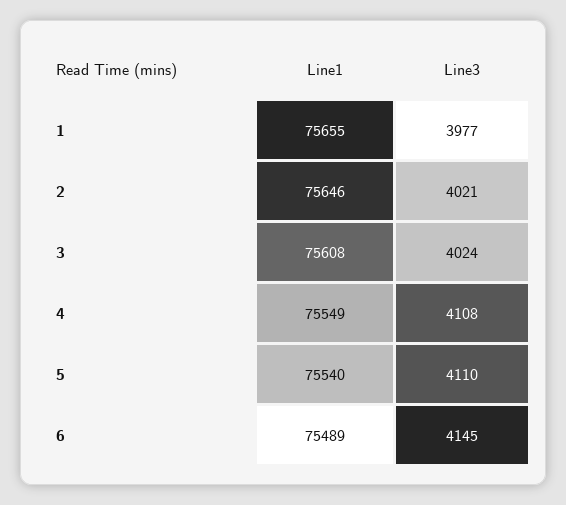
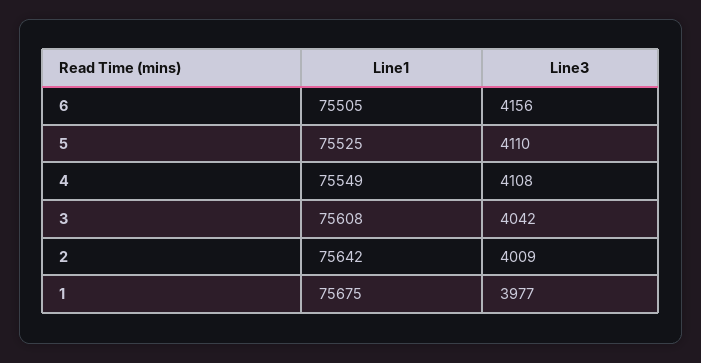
  {
    "Line1": {
-     "1": 75655,
+     "1": 75675,
-     "2": 75646,
+     "2": 75642,
      "3": 75608,
      "4": 75549,
-     "5": 75540,
+     "5": 75525,
-     "6": 75489
+     "6": 75505
    },
    "Line3": {
      "1": 3977,
-     "2": 4021,
+     "2": 4009,
-     "3": 4024,
+     "3": 4042,
      "4": 4108,
      "5": 4110,
-     "6": 4145
+     "6": 4156
    }
  }

